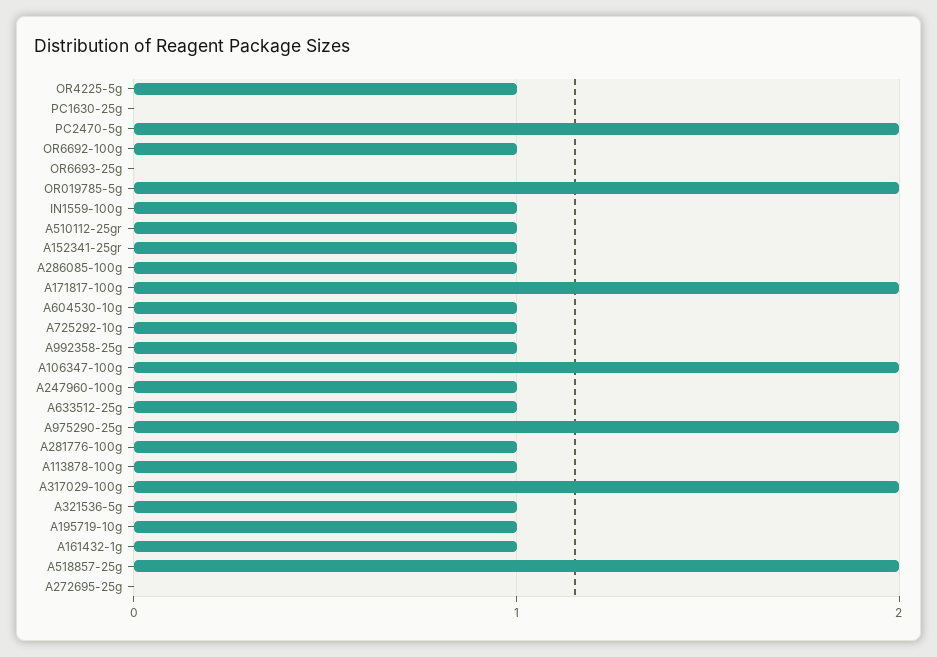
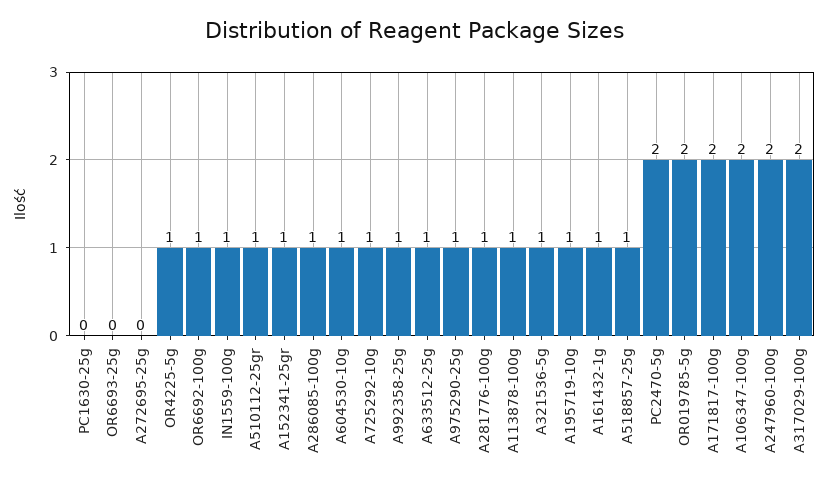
  {
    "OR4225-5g": 1,
    "PC1630-25g": 0,
    "PC2470-5g": 2,
    "OR6692-100g": 1,
    "OR6693-25g": 0,
    "OR019785-5g": 2,
    "IN1559-100g": 1,
    "A510112-25gr": 1,
    "A152341-25gr": 1,
    "A286085-100g": 1,
    "A171817-100g": 2,
    "A604530-10g": 1,
    "A725292-10g": 1,
    "A992358-25g": 1,
    "A106347-100g": 2,
-   "A247960-100g": 1,
+   "A247960-100g": 2,
    "A633512-25g": 1,
-   "A975290-25g": 2,
+   "A975290-25g": 1,
    "A281776-100g": 1,
    "A113878-100g": 1,
    "A317029-100g": 2,
    "A321536-5g": 1,
    "A195719-10g": 1,
    "A161432-1g": 1,
-   "A518857-25g": 2,
+   "A518857-25g": 1,
    "A272695-25g": 0
  }

